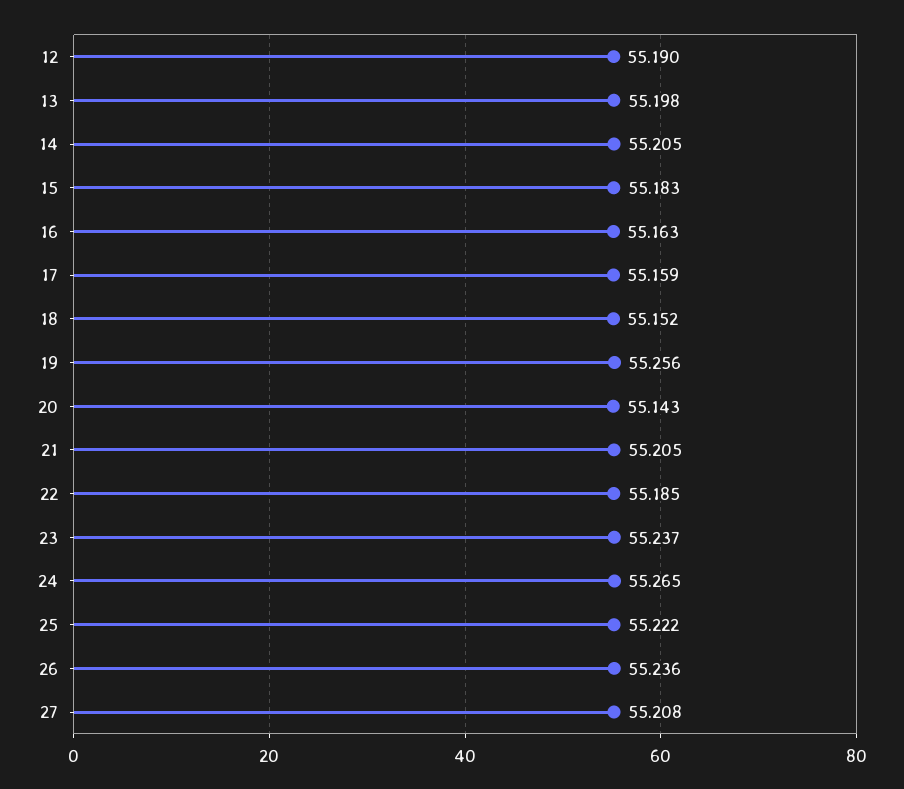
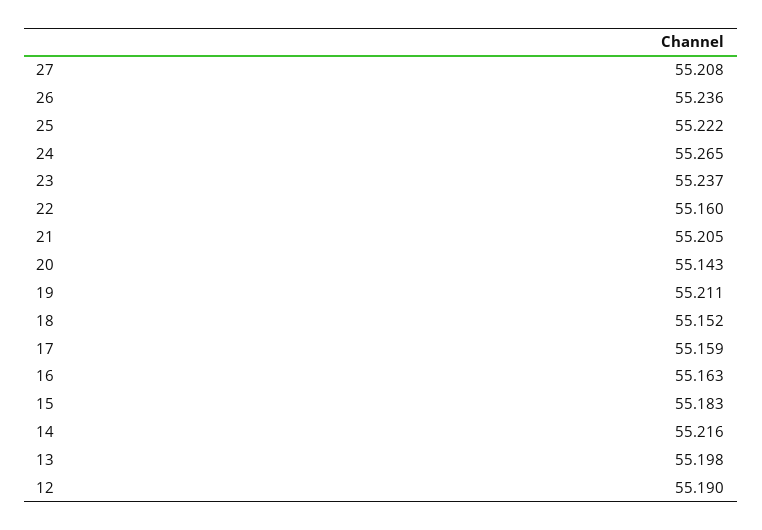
  {
    "12": 55.19,
    "13": 55.198,
-   "14": 55.205,
+   "14": 55.216,
    "15": 55.183,
    "16": 55.163,
    "17": 55.159,
    "18": 55.152,
-   "19": 55.256,
+   "19": 55.211,
    "20": 55.143,
    "21": 55.205,
-   "22": 55.185,
+   "22": 55.16,
    "23": 55.237,
    "24": 55.265,
    "25": 55.222,
    "26": 55.236,
    "27": 55.208
  }

